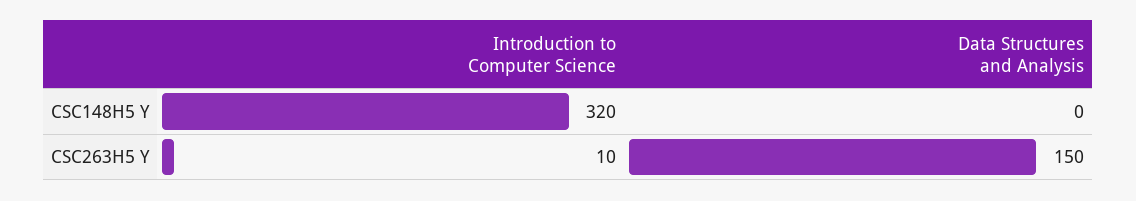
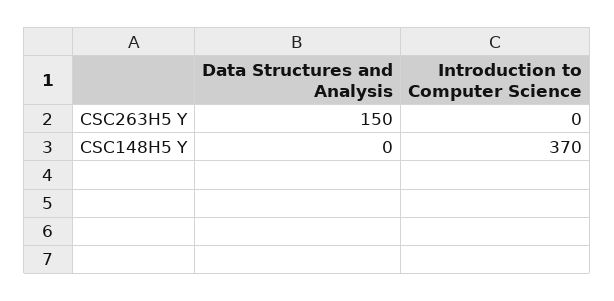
  {
    "Introduction to Computer Science": {
-     "CSC148H5 Y": 320,
+     "CSC148H5 Y": 370,
-     "CSC263H5 Y": 10
+     "CSC263H5 Y": 0
    },
    "Data Structures and Analysis": {
      "CSC148H5 Y": 0,
      "CSC263H5 Y": 150
    }
  }

